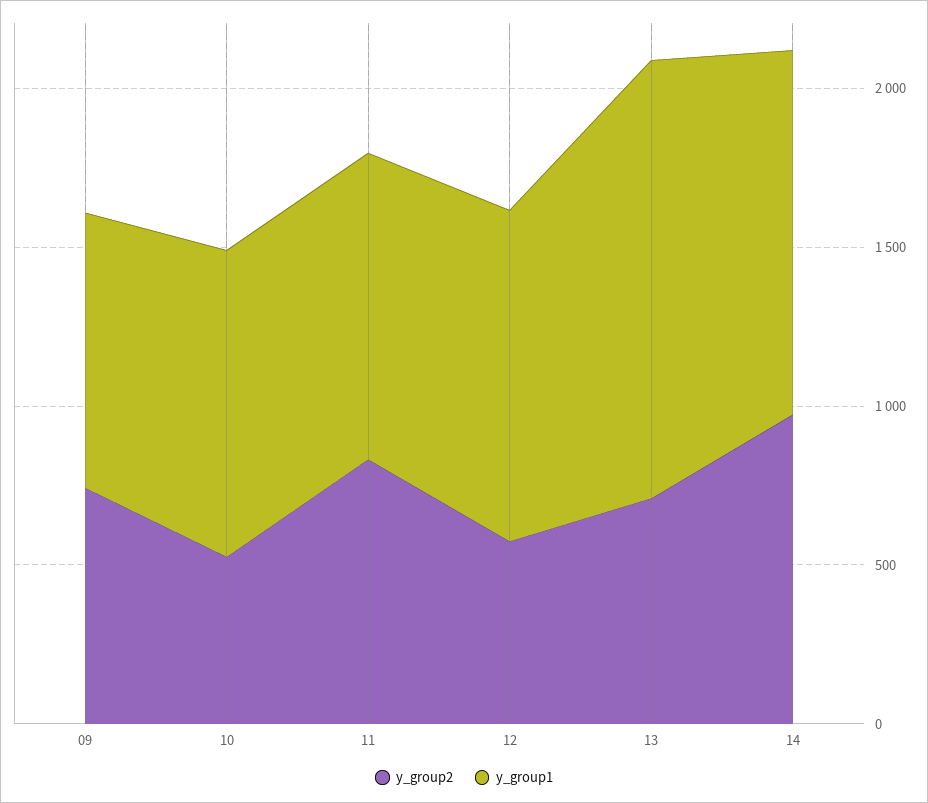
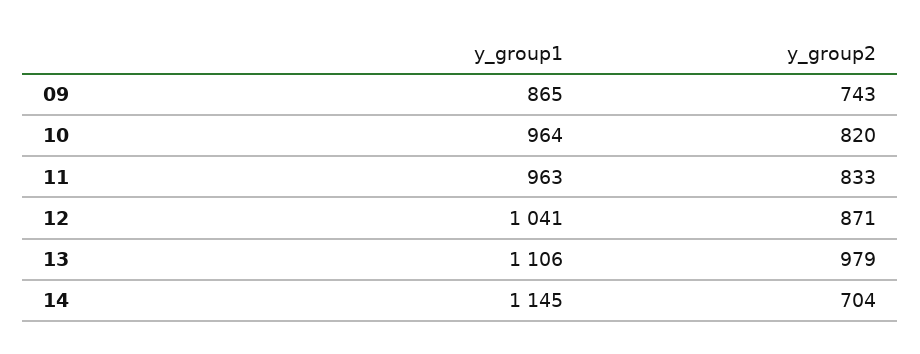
  {
    "y_group2": {
      "09": 743,
-     "10": 500,
+     "10": 820,
      "11": 833,
-     "12": 600,
+     "12": 871,
-     "13": 700,
+     "13": 979,
-     "14": 1000
+     "14": 704
    },
    "y_group1": {
      "09": 865,
      "10": 964,
      "11": 963,
      "12": 1041,
-     "13": 1400,
+     "13": 1106,
      "14": 1145
    }
  }

